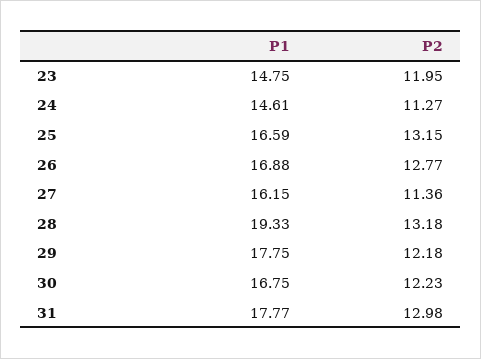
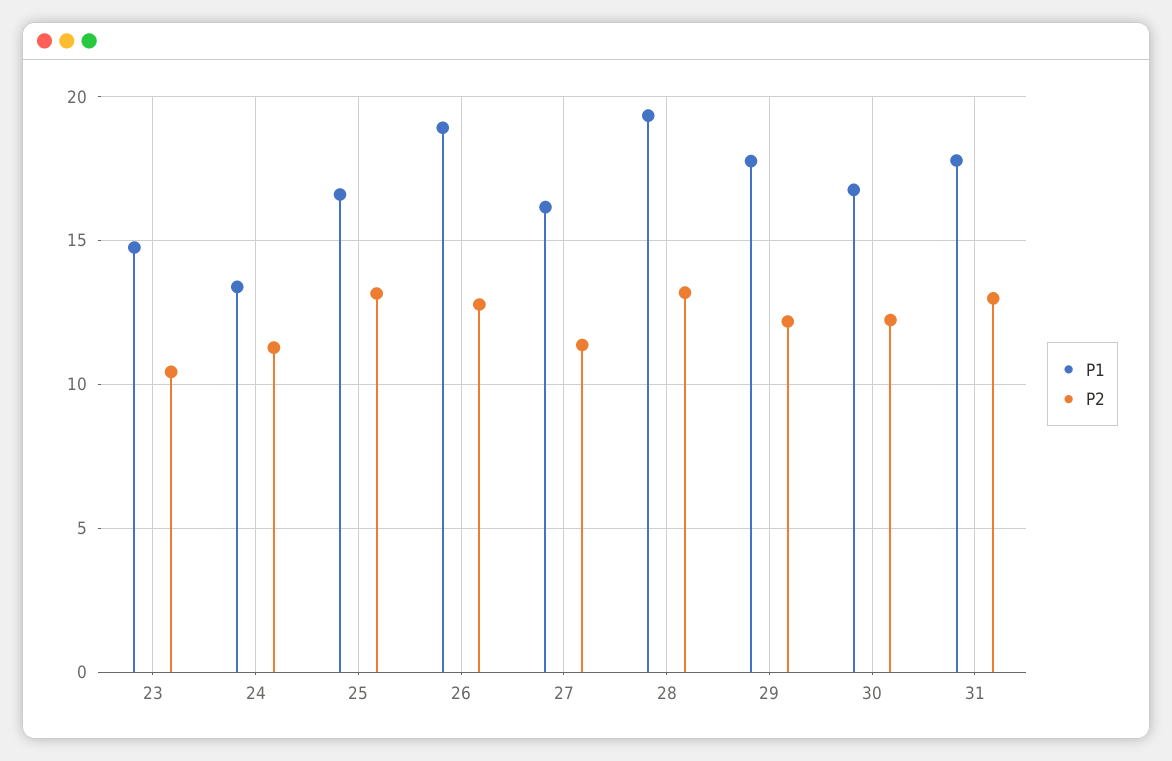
  {
    "P1": {
      "23": 14.75,
-     "24": 14.61,
+     "24": 13.5,
      "25": 16.59,
-     "26": 16.88,
+     "26": 19,
      "27": 16.15,
      "28": 19.33,
      "29": 17.75,
      "30": 16.75,
      "31": 17.77
    },
    "P2": {
-     "23": 11.95,
+     "23": 10.5,
      "24": 11.27,
      "25": 13.15,
      "26": 12.77,
      "27": 11.36,
      "28": 13.18,
      "29": 12.18,
      "30": 12.23,
      "31": 12.98
    }
  }

